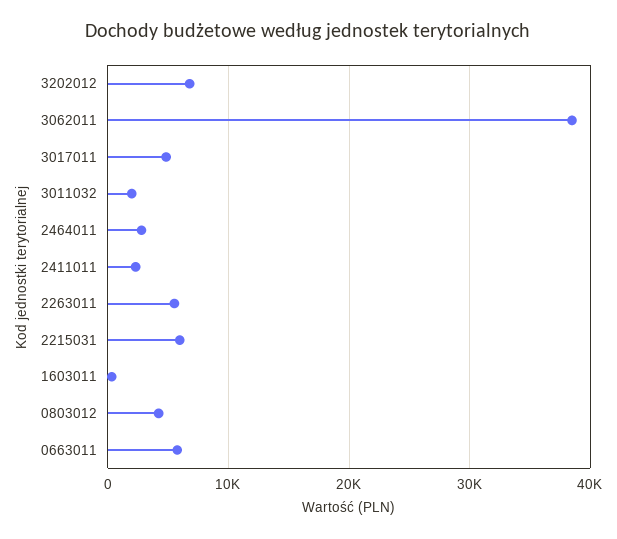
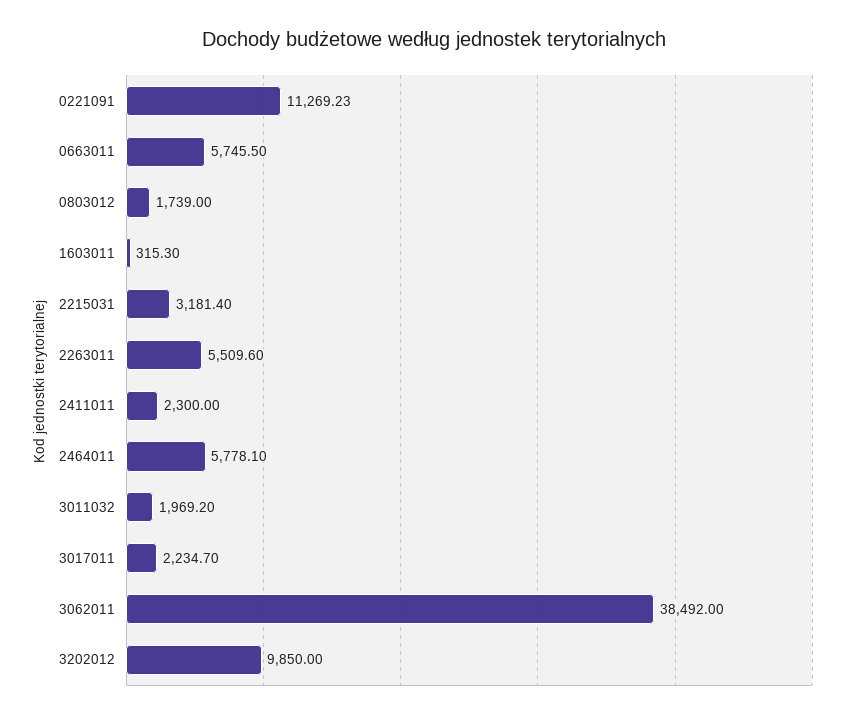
  {
-   "3202012": 7000,
+   "3202012": 9850,
    "3062011": 38492,
-   "3017011": 5000,
+   "3017011": 2234.7,
    "3011032": 1969.2,
-   "2464011": 3000,
+   "2464011": 5778.1,
    "2411011": 2300,
    "2263011": 5509.6,
-   "2215031": 6000,
+   "2215031": 3181.4,
    "1603011": 315.3,
-   "0803012": 4000,
+   "0803012": 1739,
-   "0663011": 5745.5
+   "0663011": 5745.5,
+   "0221091": 11269.23
  }

